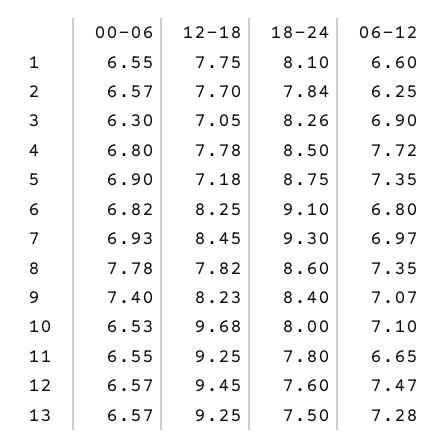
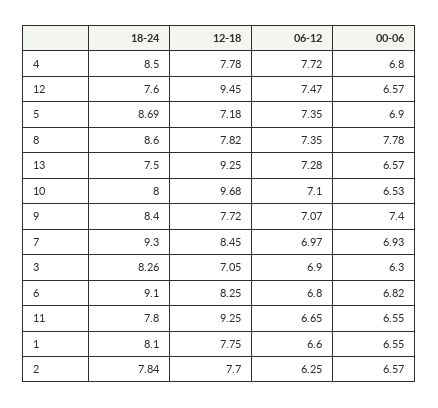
  {
    "00-06": {
      "1": 6.55,
      "2": 6.57,
      "3": 6.3,
      "4": 6.8,
      "5": 6.9,
      "6": 6.82,
      "7": 6.93,
      "8": 7.78,
      "9": 7.4,
      "10": 6.53,
      "11": 6.55,
      "12": 6.57,
      "13": 6.57
    },
    "12-18": {
      "1": 7.75,
      "2": 7.7,
      "3": 7.05,
      "4": 7.78,
      "5": 7.18,
      "6": 8.25,
      "7": 8.45,
      "8": 7.82,
-     "9": 8.23,
+     "9": 7.72,
      "10": 9.68,
      "11": 9.25,
      "12": 9.45,
      "13": 9.25
    },
    "18-24": {
      "1": 8.1,
      "2": 7.84,
      "3": 8.26,
      "4": 8.5,
-     "5": 8.75,
+     "5": 8.69,
      "6": 9.1,
      "7": 9.3,
      "8": 8.6,
      "9": 8.4,
      "10": 8,
      "11": 7.8,
      "12": 7.6,
      "13": 7.5
    },
    "06-12": {
      "1": 6.6,
      "2": 6.25,
      "3": 6.9,
      "4": 7.72,
      "5": 7.35,
      "6": 6.8,
      "7": 6.97,
      "8": 7.35,
      "9": 7.07,
      "10": 7.1,
      "11": 6.65,
      "12": 7.47,
      "13": 7.28
    }
  }

